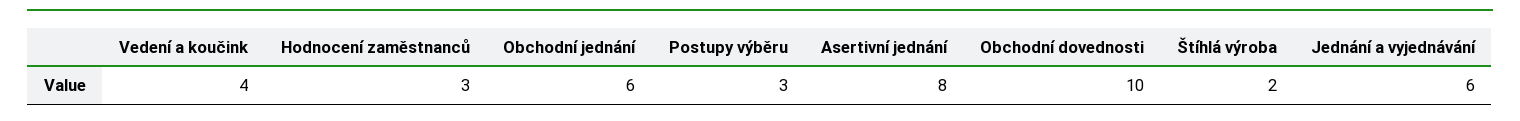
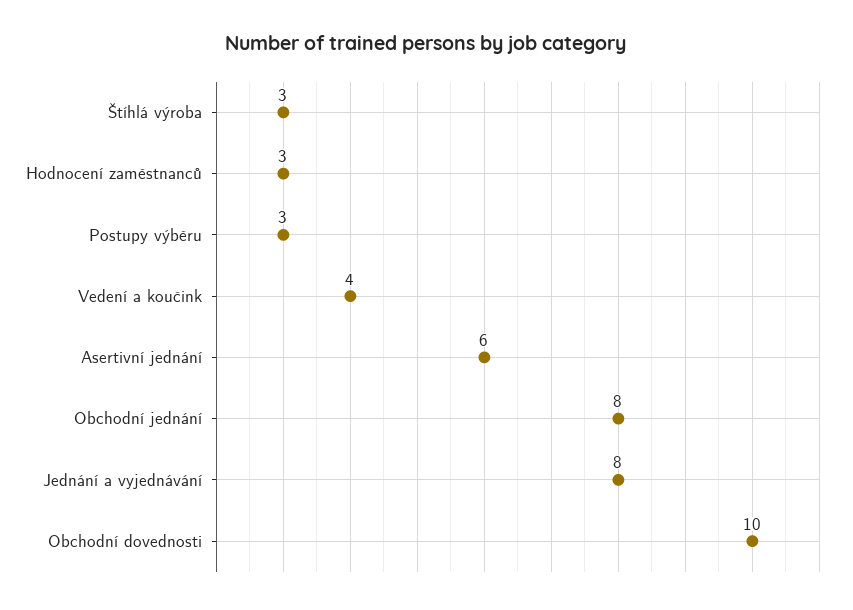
  {
    "Vedení a koučink": 4,
    "Hodnocení zaměstnanců": 3,
-   "Obchodní jednání": 6,
+   "Obchodní jednání": 8,
    "Postupy výběru": 3,
-   "Asertivní jednání": 8,
+   "Asertivní jednání": 6,
    "Obchodní dovednosti": 10,
-   "Štíhlá výroba": 2,
+   "Štíhlá výroba": 3,
-   "Jednání a vyjednávání": 6
+   "Jednání a vyjednávání": 8
  }

